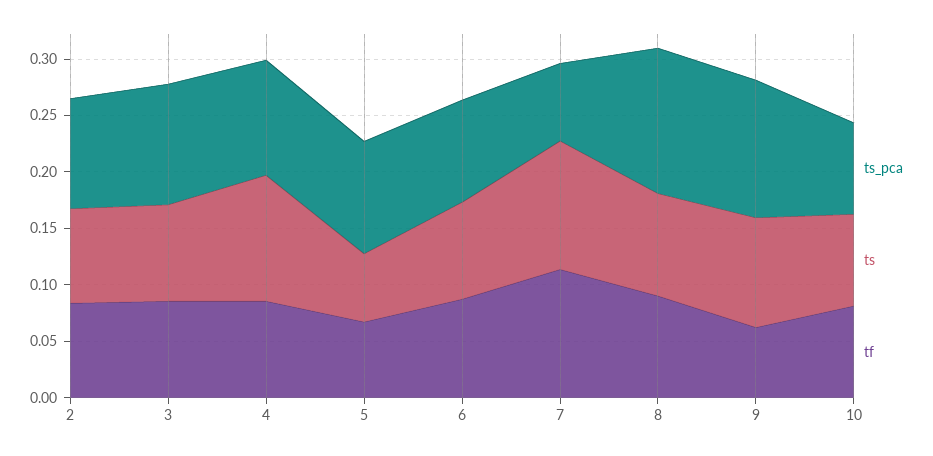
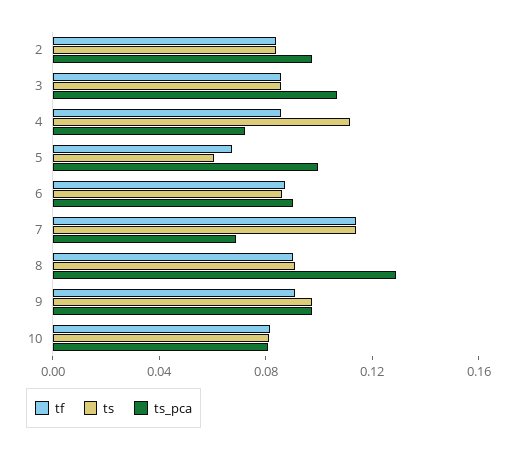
  {
    "ts_pca": {
      "2": 0.1,
      "3": 0.11,
-     "4": 0.1,
+     "4": 0.07,
      "5": 0.1,
      "6": 0.09,
      "7": 0.07,
      "8": 0.13,
-     "9": 0.12,
+     "9": 0.1,
      "10": 0.08
    },
    "ts": {
      "2": 0.08,
      "3": 0.09,
      "4": 0.11,
      "5": 0.06,
      "6": 0.09,
      "7": 0.11,
      "8": 0.09,
      "9": 0.1,
      "10": 0.08
    },
    "tf": {
      "2": 0.08,
      "3": 0.09,
      "4": 0.09,
      "5": 0.07,
      "6": 0.09,
      "7": 0.11,
      "8": 0.09,
-     "9": 0.06,
+     "9": 0.09,
      "10": 0.08
    }
  }

